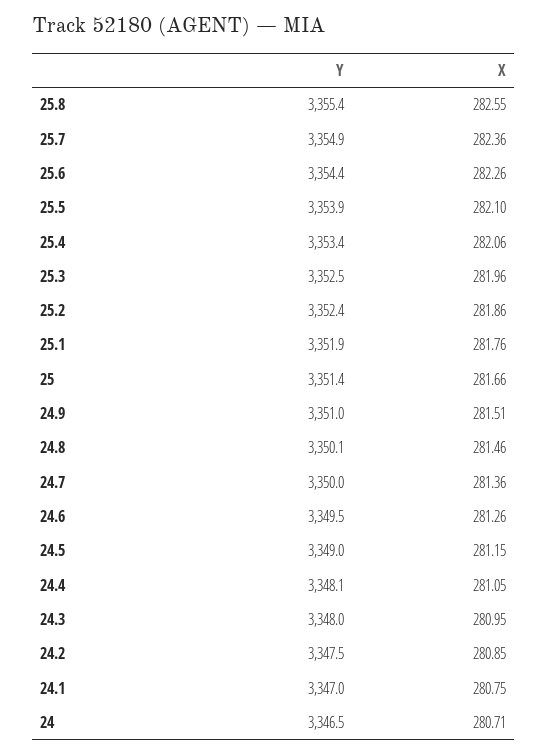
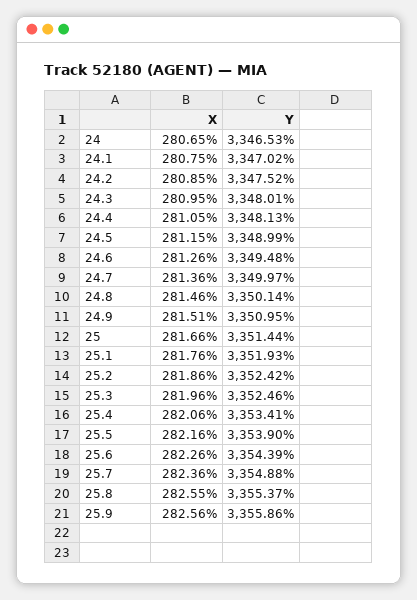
  {
    "Y": {
      "25.8": 3355.37,
      "25.7": 3354.88,
      "25.6": 3354.39,
      "25.5": 3353.9,
      "25.4": 3353.41,
      "25.3": 3352.46,
      "25.2": 3352.42,
      "25.1": 3351.93,
      "25": 3351.44,
      "24.9": 3350.95,
      "24.8": 3350.14,
      "24.7": 3349.97,
      "24.6": 3349.48,
      "24.5": 3348.99,
      "24.4": 3348.13,
      "24.3": 3348.01,
      "24.2": 3347.52,
      "24.1": 3347.02,
-     "24": 3346.53
+     "24": 3346.53,
+     "25.9": 3355.86
    },
    "X": {
      "25.8": 282.55,
      "25.7": 282.36,
      "25.6": 282.26,
-     "25.5": 282.1,
+     "25.5": 282.16,
      "25.4": 282.06,
      "25.3": 281.96,
      "25.2": 281.86,
      "25.1": 281.76,
      "25": 281.66,
      "24.9": 281.51,
      "24.8": 281.46,
      "24.7": 281.36,
      "24.6": 281.26,
      "24.5": 281.15,
      "24.4": 281.05,
      "24.3": 280.95,
      "24.2": 280.85,
      "24.1": 280.75,
-     "24": 280.71
+     "24": 280.65,
+     "25.9": 282.56
    }
  }

